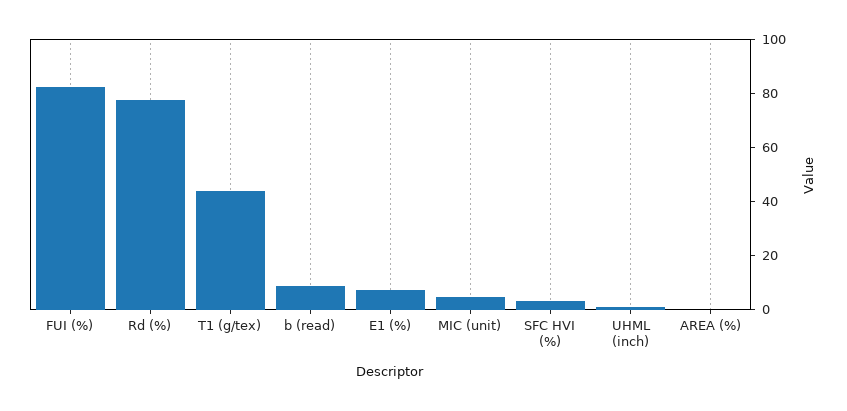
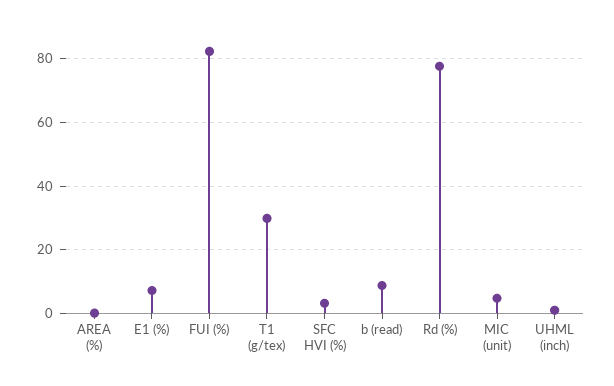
  {
    "FUI (%)": 82,
    "Rd (%)": 78,
-   "T1 (g/tex)": 45,
+   "T1 (g/tex)": 30,
    "b (read)": 8,
    "E1 (%)": 8,
    "MIC (unit)": 4,
    "SFC HVI (%)": 4,
    "UHML (inch)": 2,
    "AREA (%)": 0
  }

